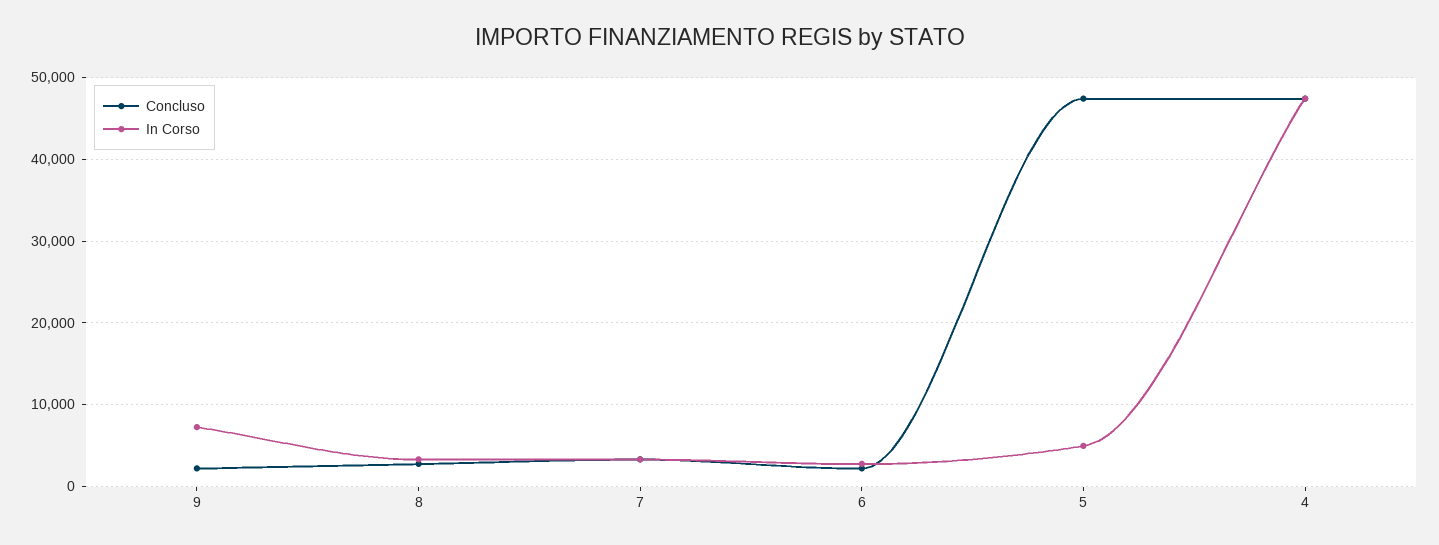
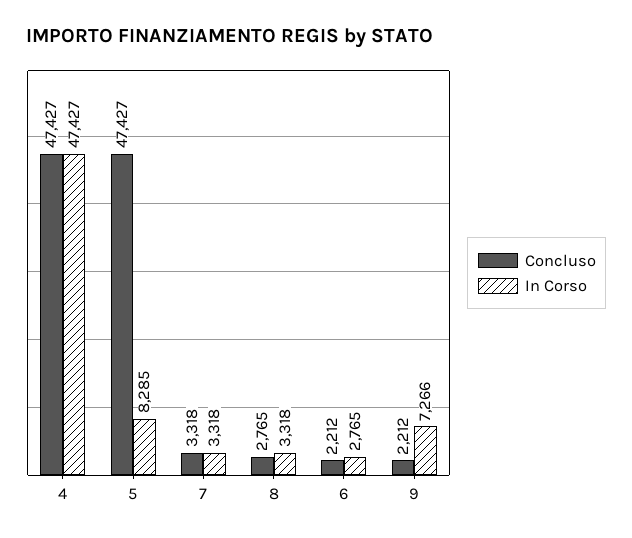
  {
    "Concluso": {
      "9": 2212,
      "8": 2765,
      "7": 3318,
      "6": 2212,
      "5": 47427,
      "4": 47427
    },
    "In Corso": {
      "9": 7266,
      "8": 3318,
      "7": 3318,
      "6": 2765,
-     "5": 5000,
+     "5": 8285,
      "4": 47427
    }
  }

